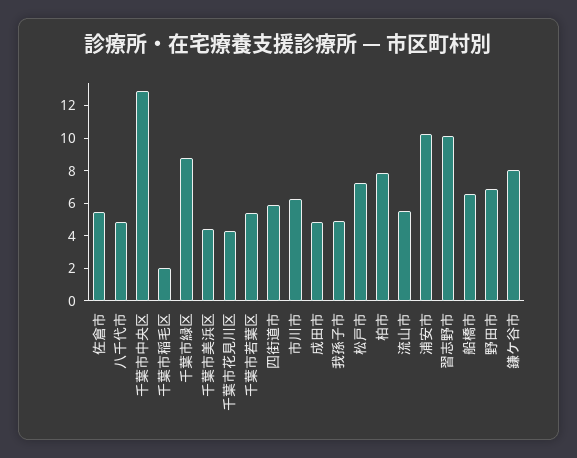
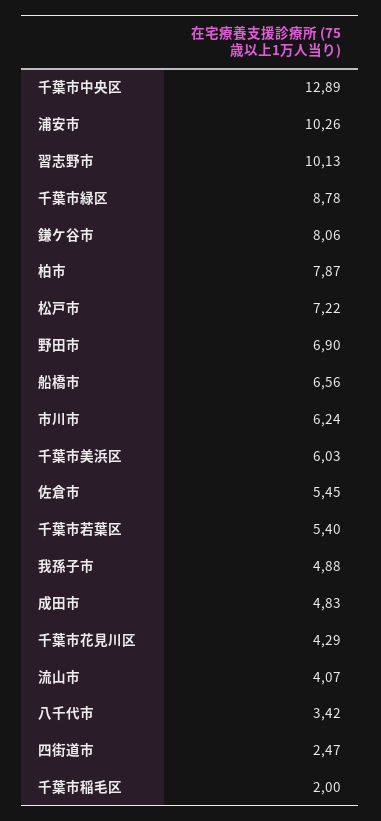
  {
    "佐倉市": 5.45,
-   "八千代市": 5,
+   "八千代市": 3.42,
    "千葉市中央区": 12.89,
    "千葉市稲毛区": 2,
    "千葉市緑区": 8.78,
-   "千葉市美浜区": 4.5,
+   "千葉市美浜区": 6.03,
    "千葉市花見川区": 4.29,
    "千葉市若葉区": 5.4,
-   "四街道市": 6,
+   "四街道市": 2.47,
    "市川市": 6.24,
    "成田市": 4.83,
    "我孫子市": 4.88,
    "松戸市": 7.22,
    "柏市": 7.87,
-   "流山市": 5.5,
+   "流山市": 4.07,
    "浦安市": 10.26,
    "習志野市": 10.13,
    "船橋市": 6.56,
    "野田市": 6.9,
    "鎌ケ谷市": 8.06
  }

